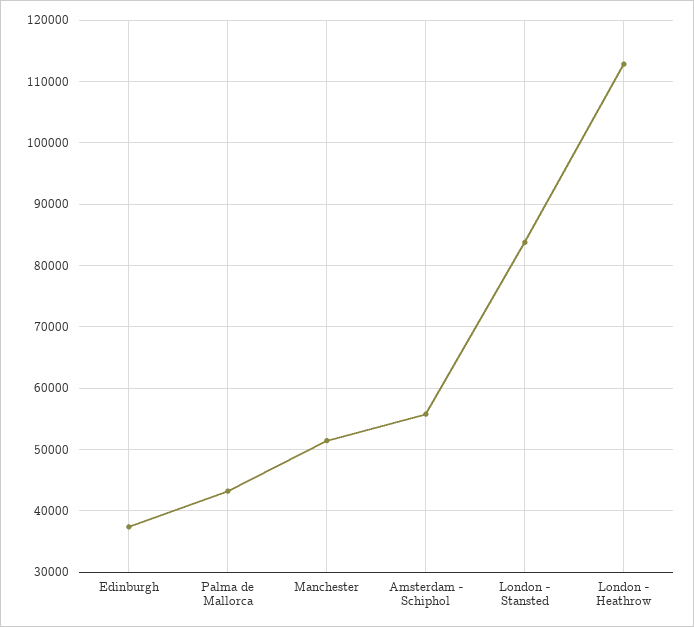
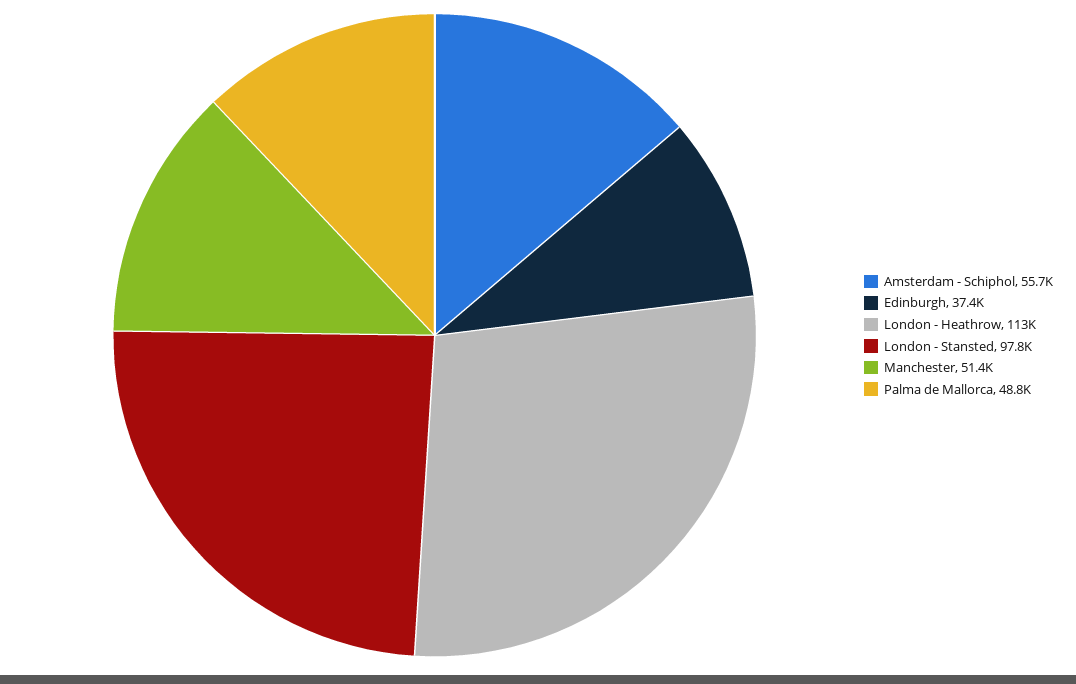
  {
    "Edinburgh": 37400,
-   "Palma de Mallorca": 43000,
+   "Palma de Mallorca": 48800,
    "Manchester": 51400,
    "Amsterdam - Schiphol": 55700,
-   "London - Stansted": 84000,
+   "London - Stansted": 97800,
    "London - Heathrow": 113000
  }

